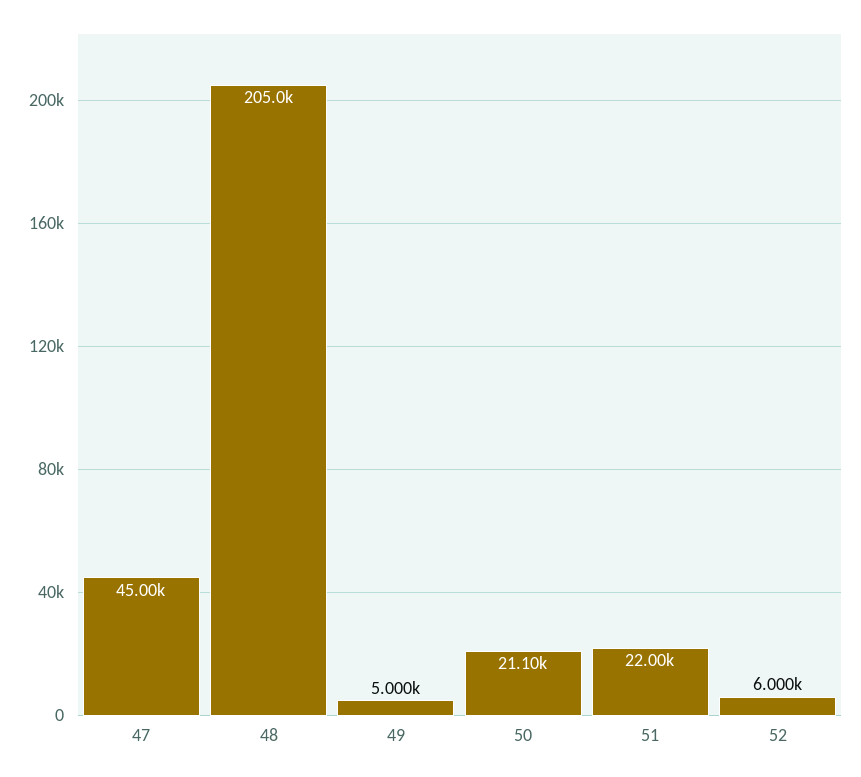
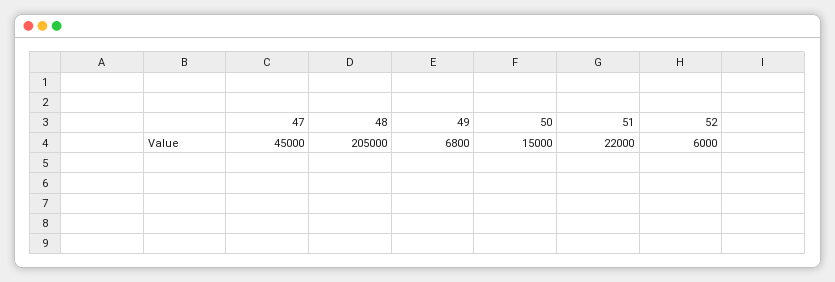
  {
    "47": 45000,
    "48": 205000,
-   "49": 5000,
+   "49": 6800,
-   "50": 21100,
+   "50": 15000,
    "51": 22000,
    "52": 6000
  }

